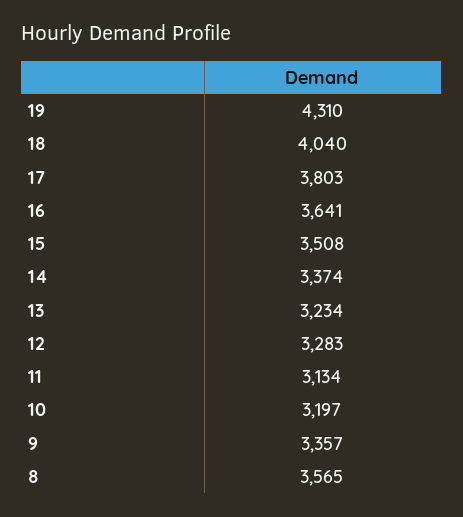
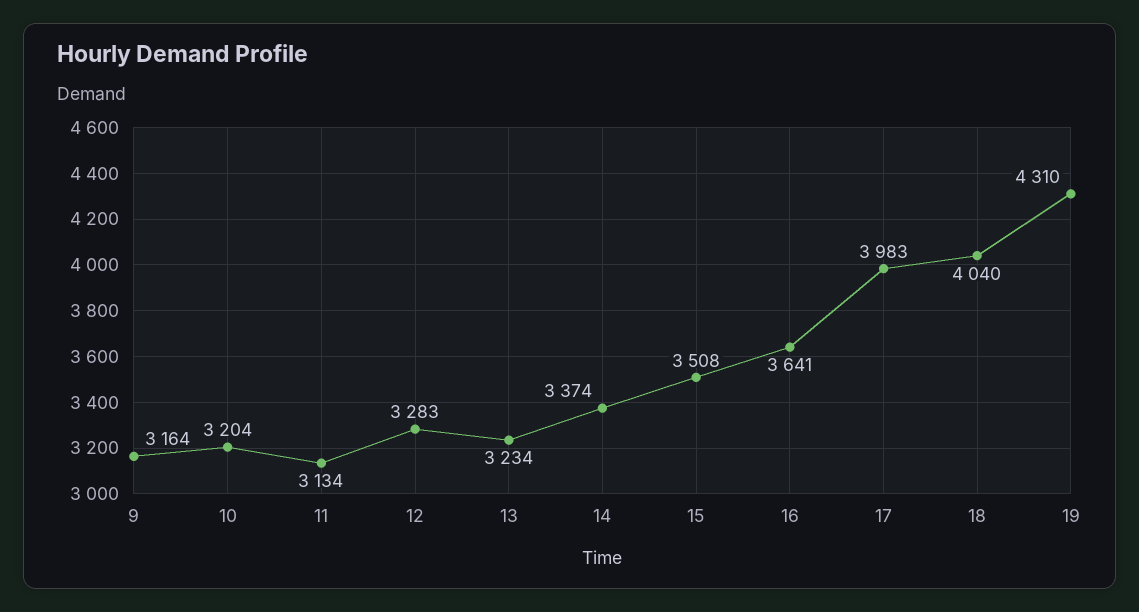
  {
    "19": 4310,
    "18": 4040,
-   "17": 3803,
+   "17": 3983,
    "16": 3641,
    "15": 3508,
    "14": 3374,
    "13": 3234,
    "12": 3283,
    "11": 3134,
-   "10": 3197,
+   "10": 3204,
-   "9": 3357,
+   "9": 3164
-   "8": 3565
  }

